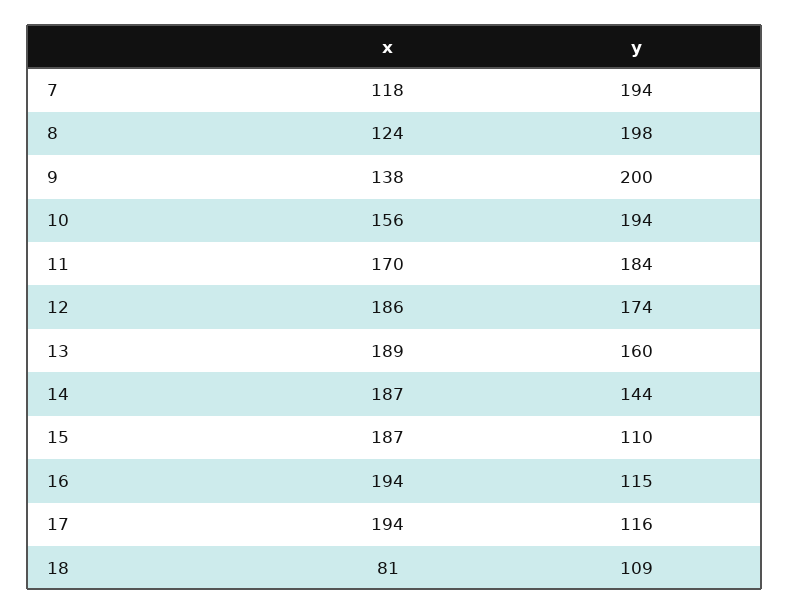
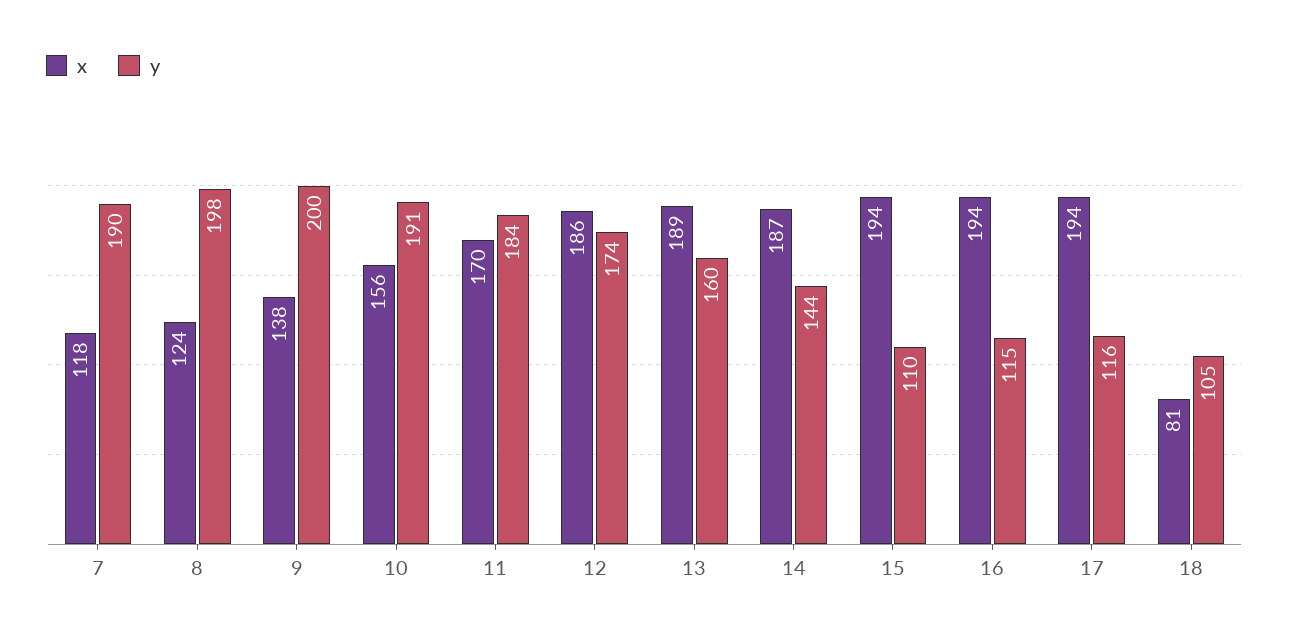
  {
    "x": {
      "7": 118,
      "8": 124,
      "9": 138,
      "10": 156,
      "11": 170,
      "12": 186,
      "13": 189,
      "14": 187,
-     "15": 187,
+     "15": 194,
      "16": 194,
      "17": 194,
      "18": 81
    },
    "y": {
-     "7": 194,
+     "7": 190,
      "8": 198,
      "9": 200,
-     "10": 194,
+     "10": 191,
      "11": 184,
      "12": 174,
      "13": 160,
      "14": 144,
      "15": 110,
      "16": 115,
      "17": 116,
-     "18": 109
+     "18": 105
    }
  }

